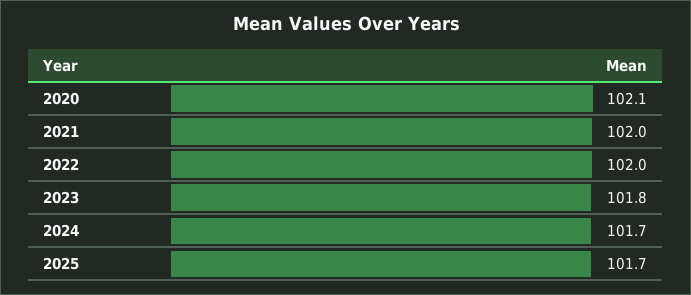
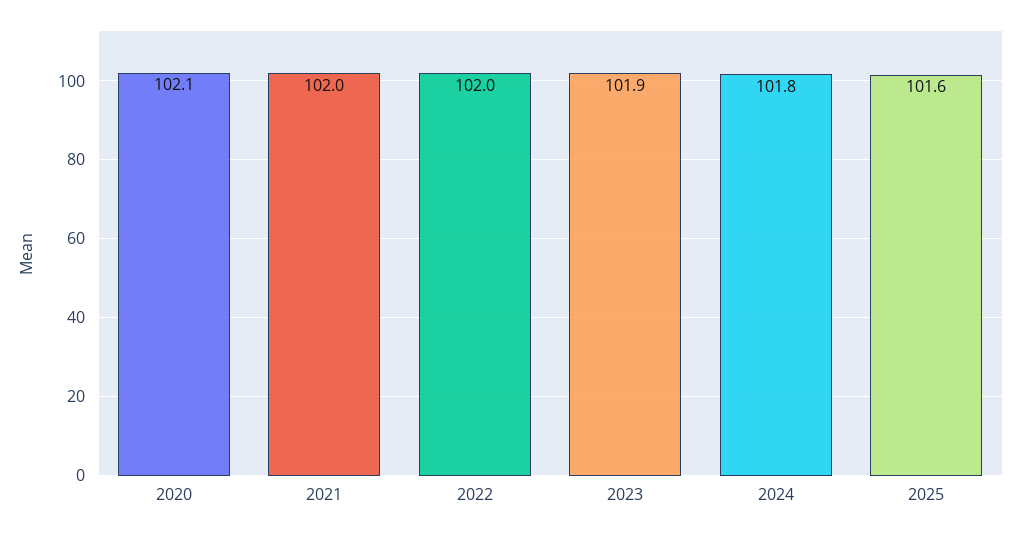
  {
    "2020": 102.1,
    "2021": 102,
    "2022": 102,
-   "2023": 101.8,
+   "2023": 101.9,
-   "2024": 101.7,
+   "2024": 101.8,
-   "2025": 101.7
+   "2025": 101.6
  }

